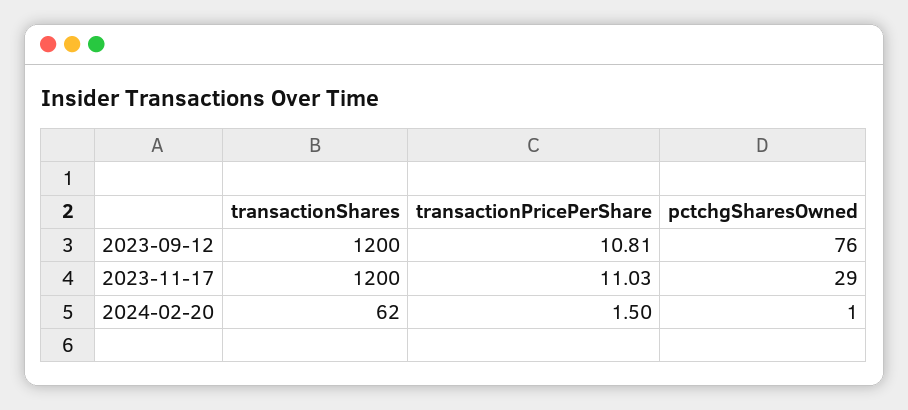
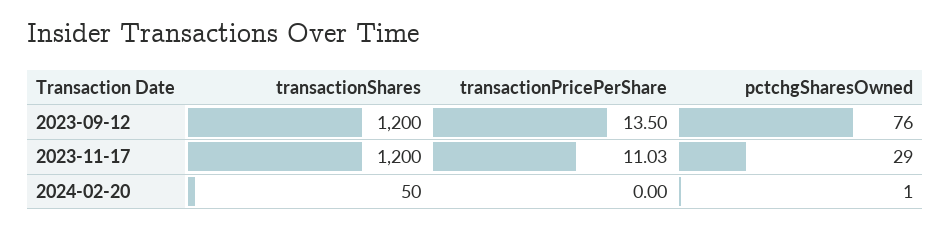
  {
    "transactionShares": {
      "2023-09-12": 1200,
      "2023-11-17": 1200,
-     "2024-02-20": 62
+     "2024-02-20": 50
    },
    "transactionPricePerShare": {
-     "2023-09-12": 10.81,
+     "2023-09-12": 13.5,
      "2023-11-17": 11.03,
-     "2024-02-20": 1.5
+     "2024-02-20": 0
    },
    "pctchgSharesOwned": {
      "2023-09-12": 76,
      "2023-11-17": 29,
      "2024-02-20": 1
    }
  }

